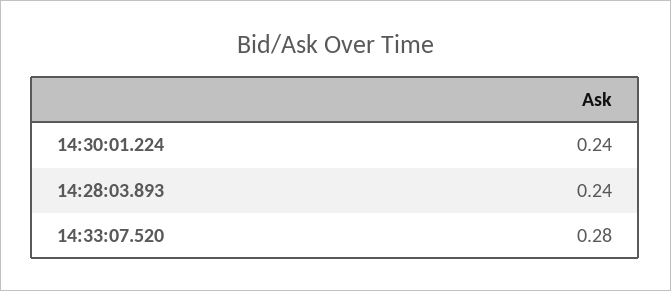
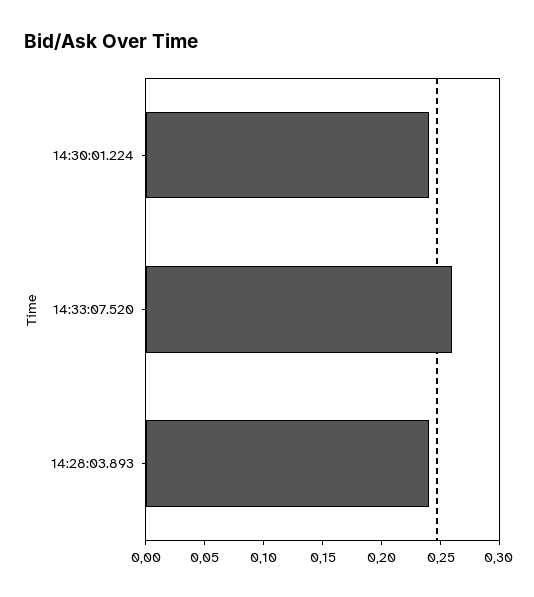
  {
    "14:30:01.224": 0.24,
    "14:28:03.893": 0.24,
-   "14:33:07.520": 0.28
+   "14:33:07.520": 0.26
  }

